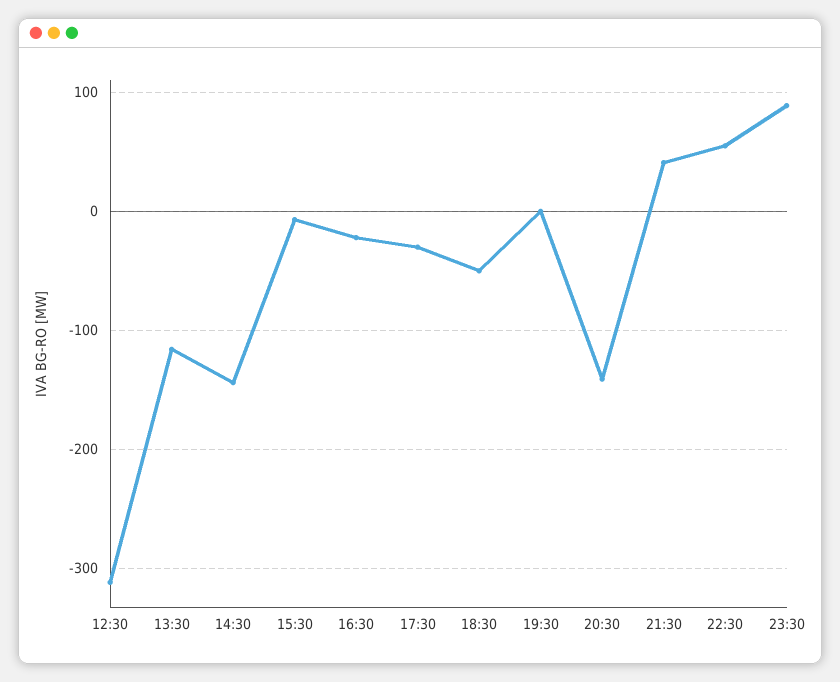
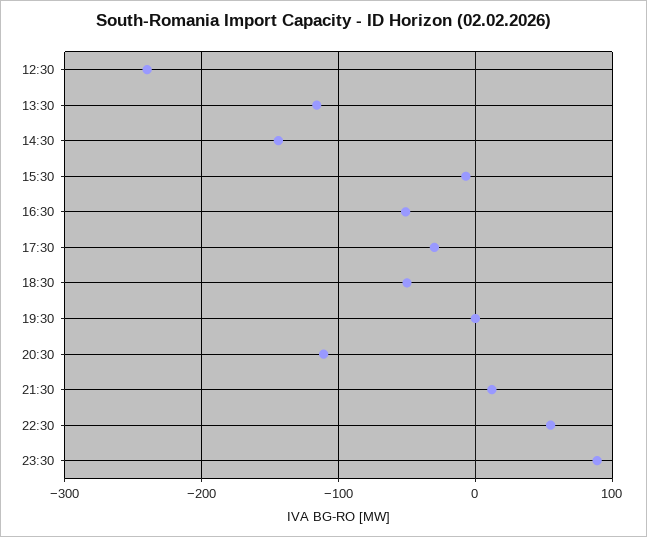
  {
-   "12:30": -310,
+   "12:30": -240,
    "13:30": -120,
    "14:30": -140,
    "15:30": -10,
-   "16:30": -20,
+   "16:30": -50,
    "17:30": -30,
    "18:30": -50,
    "19:30": 0,
-   "20:30": -140,
+   "20:30": -110,
-   "21:30": 40,
+   "21:30": 10,
    "22:30": 60,
    "23:30": 90
  }

